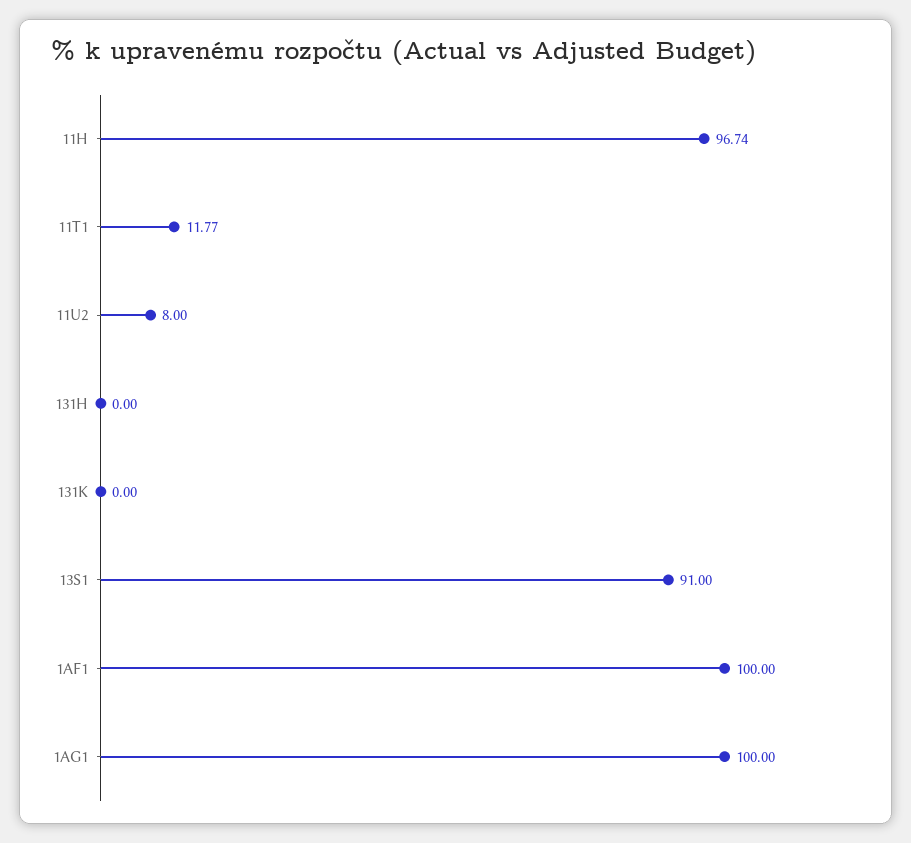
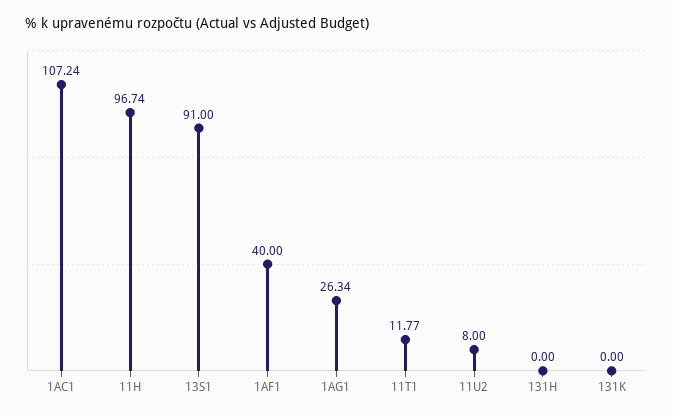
  {
    "11H": 96.74,
    "11T1": 11.77,
    "11U2": 8,
    "131H": 0,
    "131K": 0,
    "13S1": 91,
-   "1AF1": 100,
+   "1AF1": 40,
-   "1AG1": 100
+   "1AG1": 26.34,
+   "1AC1": 107.24
  }

